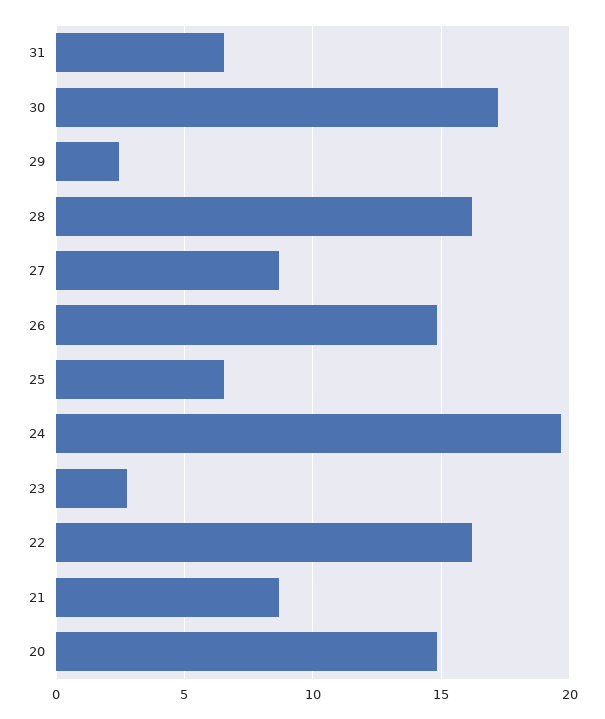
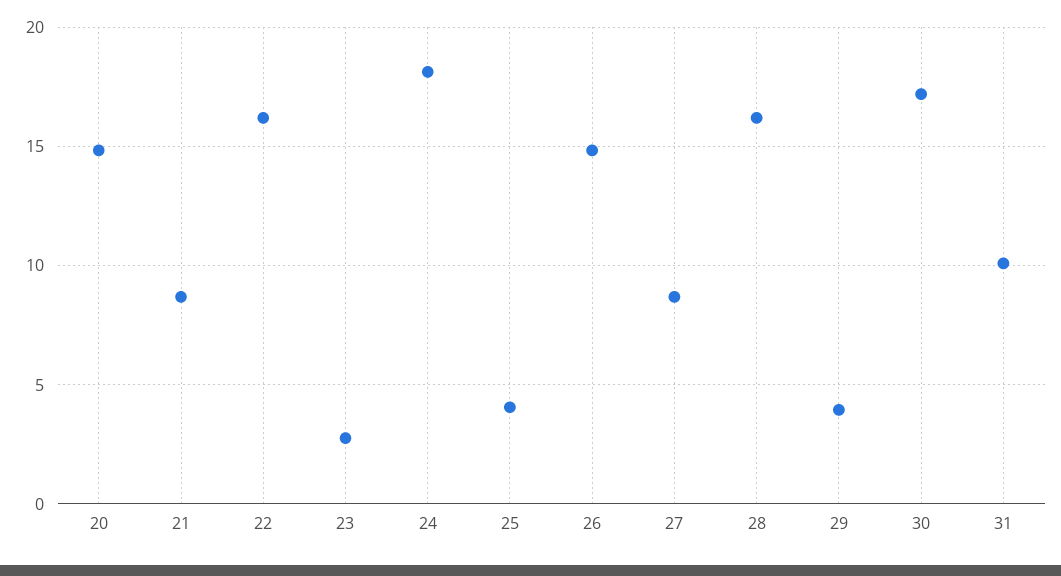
  {
-   "31": 6.5,
+   "31": 10,
    "30": 17,
-   "29": 2.5,
+   "29": 4,
    "28": 16,
    "27": 8.5,
    "26": 15,
-   "25": 6.5,
+   "25": 4,
-   "24": 19.5,
+   "24": 18,
    "23": 3,
    "22": 16,
    "21": 8.5,
    "20": 15
  }

